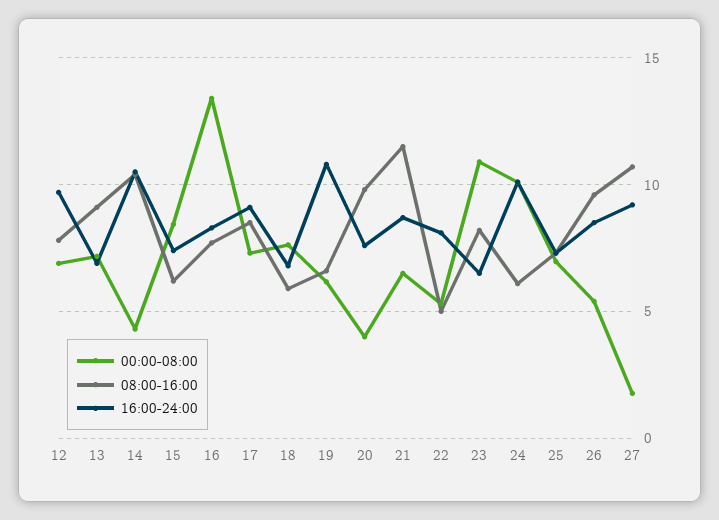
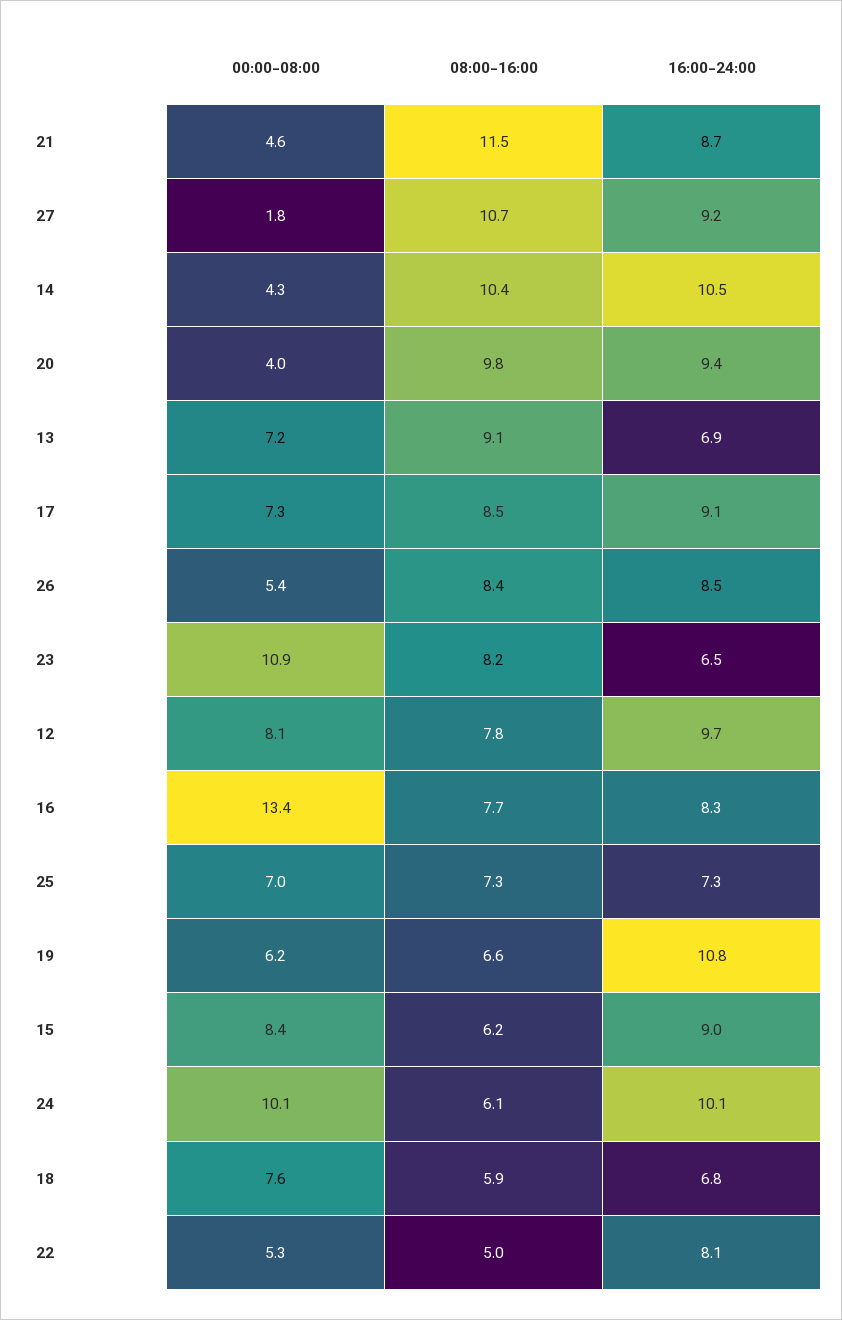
  {
    "00:00-08:00": {
-     "12": 7,
+     "12": 8.1,
      "13": 7.2,
      "14": 4.3,
      "15": 8.4,
      "16": 13.4,
      "17": 7.3,
      "18": 7.6,
      "19": 6.2,
      "20": 4,
-     "21": 6.5,
+     "21": 4.6,
      "22": 5.3,
      "23": 10.9,
      "24": 10.1,
      "25": 7,
      "26": 5.4,
      "27": 1.8
    },
    "08:00-16:00": {
      "12": 7.8,
      "13": 9.1,
      "14": 10.4,
      "15": 6.2,
      "16": 7.7,
      "17": 8.5,
      "18": 5.9,
      "19": 6.6,
      "20": 9.8,
      "21": 11.5,
      "22": 5,
      "23": 8.2,
      "24": 6.1,
      "25": 7.3,
-     "26": 9.5,
+     "26": 8.4,
      "27": 10.7
    },
    "16:00-24:00": {
      "12": 9.7,
      "13": 6.9,
      "14": 10.5,
-     "15": 7.5,
+     "15": 9,
      "16": 8.3,
      "17": 9.1,
      "18": 6.8,
      "19": 10.8,
-     "20": 7.5,
+     "20": 9.4,
      "21": 8.7,
      "22": 8.1,
      "23": 6.5,
      "24": 10.1,
      "25": 7.3,
      "26": 8.5,
      "27": 9.2
    }
  }

